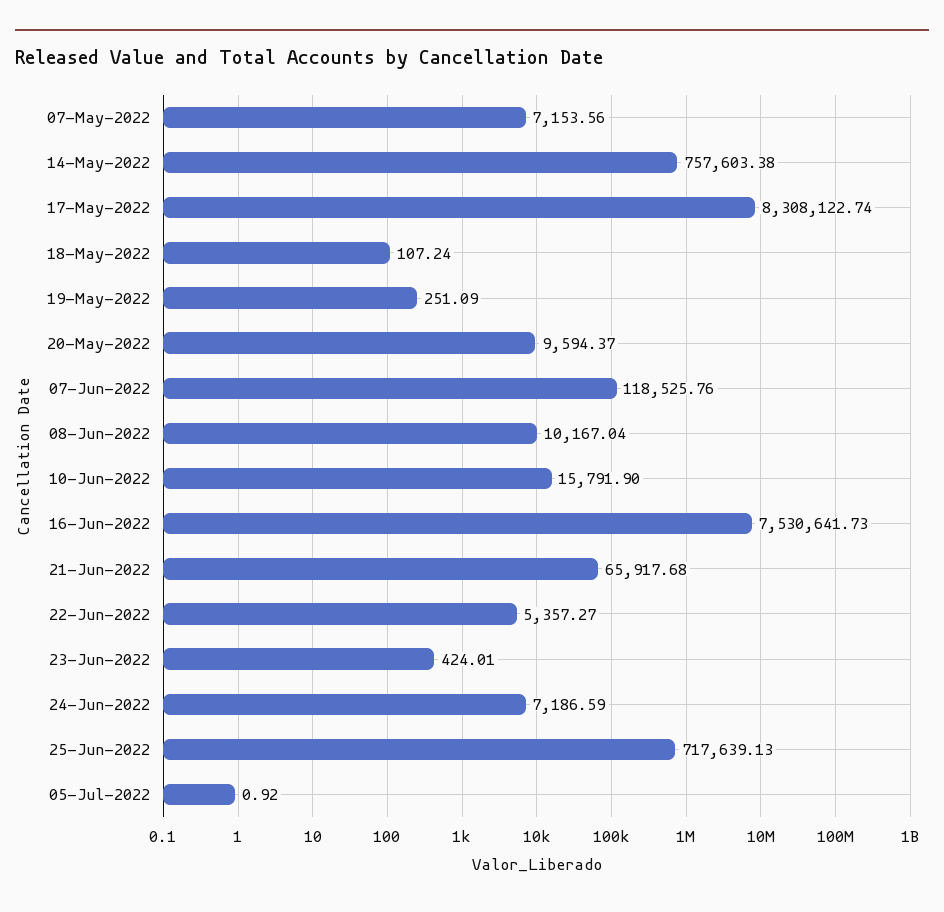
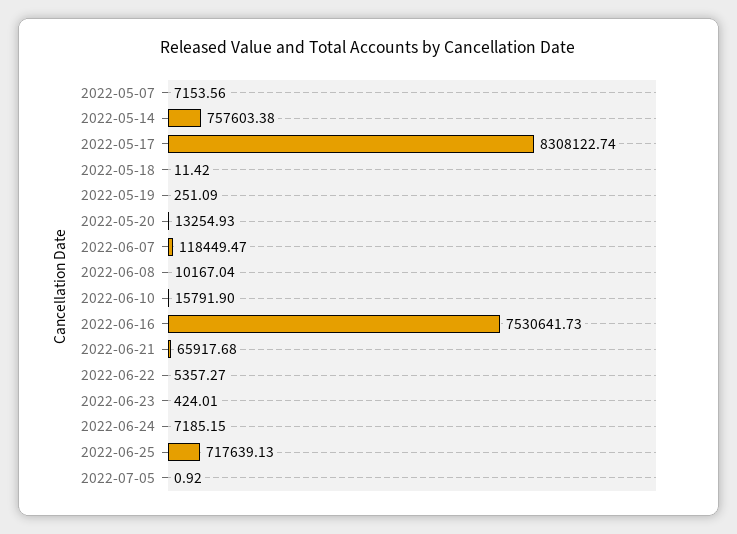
  {
    "07-May-2022": 7153.56,
    "14-May-2022": 757603.38,
    "17-May-2022": 8308122.74,
-   "18-May-2022": 107.24,
+   "18-May-2022": 11.42,
    "19-May-2022": 251.09,
-   "20-May-2022": 9594.37,
+   "20-May-2022": 13254.93,
-   "07-Jun-2022": 118525.76,
+   "07-Jun-2022": 118449.47,
    "08-Jun-2022": 10167.04,
    "10-Jun-2022": 15791.9,
    "16-Jun-2022": 7530641.73,
    "21-Jun-2022": 65917.68,
    "22-Jun-2022": 5357.27,
    "23-Jun-2022": 424.01,
-   "24-Jun-2022": 7186.59,
+   "24-Jun-2022": 7185.15,
    "25-Jun-2022": 717639.13,
    "05-Jul-2022": 0.92
  }

